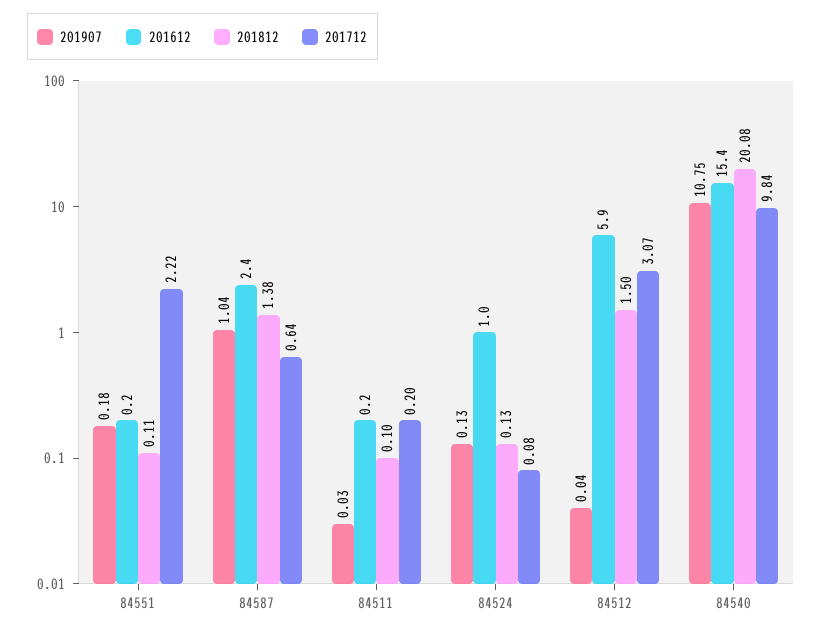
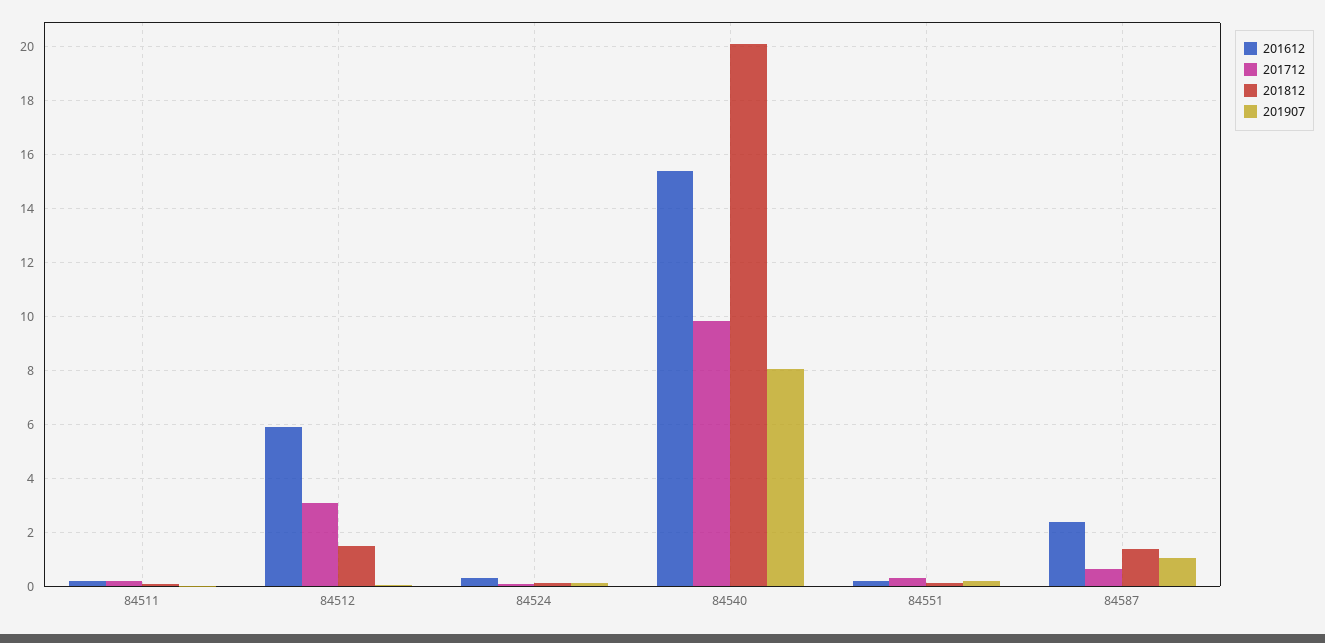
  {
    "201907": {
      "84551": 0.18,
      "84587": 1.04,
      "84511": 0.03,
      "84524": 0.13,
      "84512": 0.04,
-     "84540": 10.75
+     "84540": 8
    },
    "201612": {
      "84551": 0.2,
      "84587": 2.4,
      "84511": 0.2,
-     "84524": 1,
+     "84524": 0.25,
      "84512": 5.9,
      "84540": 15.4
    },
    "201812": {
      "84551": 0.11,
      "84587": 1.38,
      "84511": 0.1,
      "84524": 0.13,
      "84512": 1.5,
      "84540": 20.08
    },
    "201712": {
-     "84551": 2.22,
+     "84551": 0.25,
      "84587": 0.64,
      "84511": 0.2,
      "84524": 0.08,
      "84512": 3.07,
      "84540": 9.84
    }
  }

